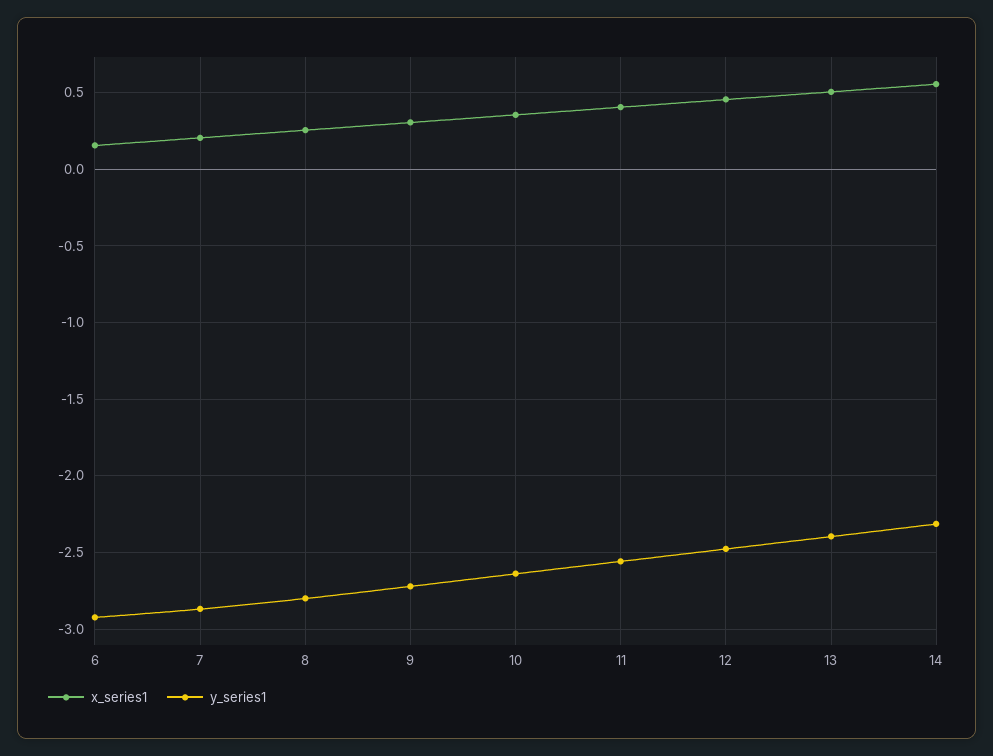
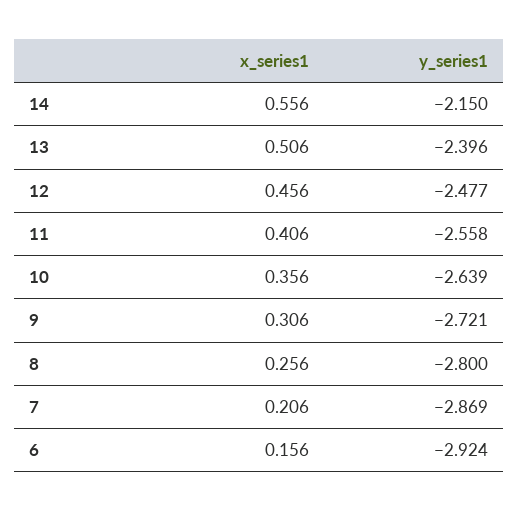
  {
    "x_series1": {
      "6": 0.156,
      "7": 0.206,
      "8": 0.256,
      "9": 0.306,
      "10": 0.356,
      "11": 0.406,
      "12": 0.456,
      "13": 0.506,
      "14": 0.556
    },
    "y_series1": {
      "6": -2.924,
      "7": -2.869,
      "8": -2.8,
      "9": -2.721,
      "10": -2.639,
      "11": -2.558,
      "12": -2.477,
      "13": -2.396,
-     "14": -2.3
+     "14": -2.15
    }
  }

